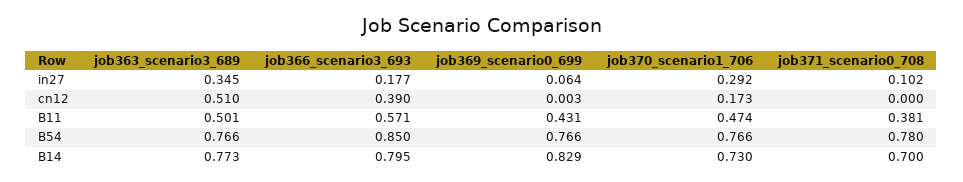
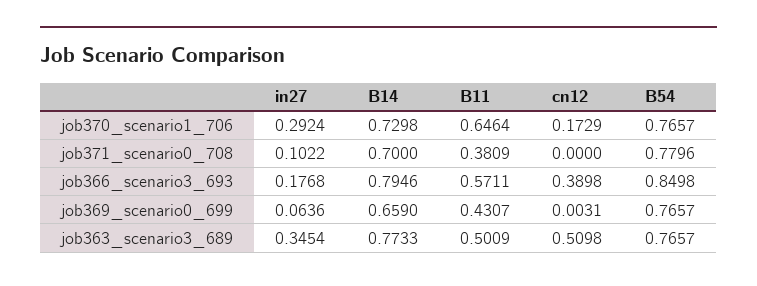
  {
    "job363_scenario3_689": {
      "in27": 0.3454,
      "cn12": 0.5098,
      "B11": 0.5009,
      "B54": 0.7657,
      "B14": 0.7733
    },
    "job366_scenario3_693": {
      "in27": 0.1768,
      "cn12": 0.3898,
      "B11": 0.5711,
      "B54": 0.8498,
      "B14": 0.7946
    },
    "job369_scenario0_699": {
      "in27": 0.0636,
      "cn12": 0.0031,
      "B11": 0.4307,
      "B54": 0.7657,
-     "B14": 0.829
+     "B14": 0.659
    },
    "job370_scenario1_706": {
      "in27": 0.2924,
      "cn12": 0.1729,
-     "B11": 0.474,
+     "B11": 0.6464,
      "B54": 0.7657,
      "B14": 0.7298
    },
    "job371_scenario0_708": {
      "in27": 0.1022,
      "cn12": 0,
      "B11": 0.3809,
      "B54": 0.7796,
      "B14": 0.7
    }
  }

